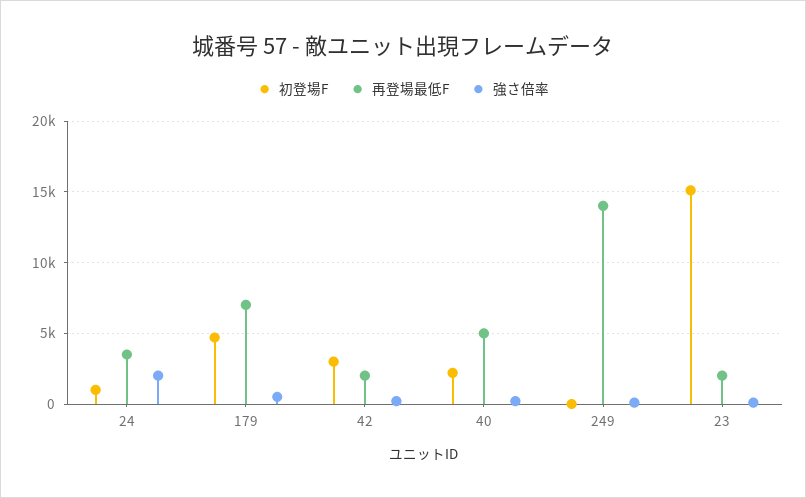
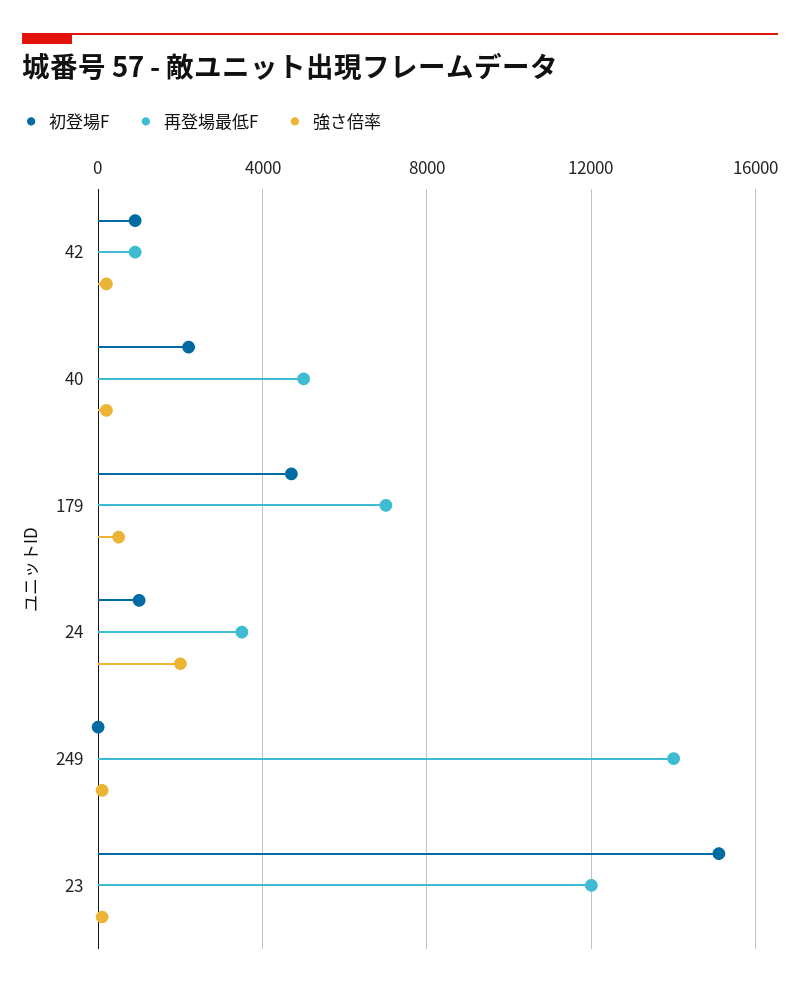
  {
    "初登場F": {
      "24": 1000,
      "179": 4500,
-     "42": 3000,
+     "42": 1000,
      "40": 2000,
      "249": 0,
      "23": 15000
    },
    "再登場最低F": {
      "24": 3500,
      "179": 7000,
-     "42": 2000,
+     "42": 1000,
      "40": 5000,
      "249": 14000,
-     "23": 2000
+     "23": 12000
    },
    "強さ倍率": {
      "24": 2000,
      "179": 500,
      "42": 0,
      "40": 0,
      "249": 0,
      "23": 0
    }
  }

